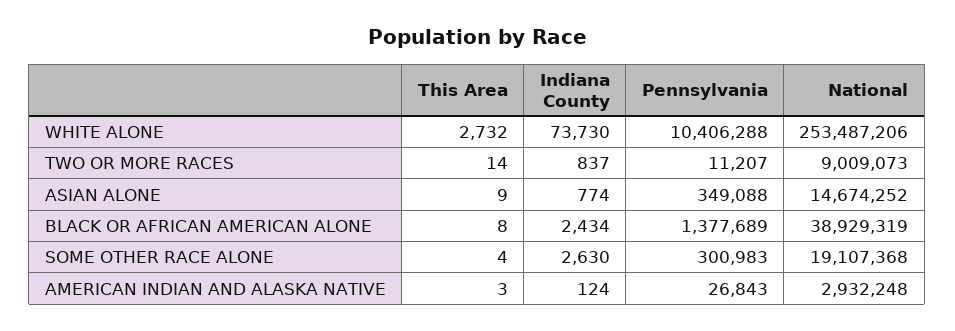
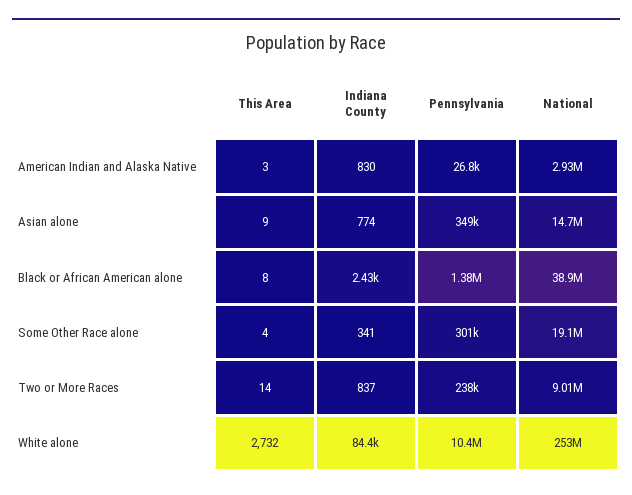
  {
    "This Area": {
      "WHITE ALONE": 2732,
      "TWO OR MORE RACES": 14,
      "ASIAN ALONE": 9,
      "BLACK OR AFRICAN AMERICAN ALONE": 8,
      "SOME OTHER RACE ALONE": 4,
      "AMERICAN INDIAN AND ALASKA NATIVE": 3
    },
    "Indiana County": {
-     "WHITE ALONE": 73730,
+     "WHITE ALONE": 84400,
      "TWO OR MORE RACES": 837,
      "ASIAN ALONE": 774,
      "BLACK OR AFRICAN AMERICAN ALONE": 2434,
-     "SOME OTHER RACE ALONE": 2630,
+     "SOME OTHER RACE ALONE": 341,
-     "AMERICAN INDIAN AND ALASKA NATIVE": 124
+     "AMERICAN INDIAN AND ALASKA NATIVE": 830
    },
    "Pennsylvania": {
      "WHITE ALONE": 10406288,
-     "TWO OR MORE RACES": 11207,
+     "TWO OR MORE RACES": 238000,
      "ASIAN ALONE": 349088,
      "BLACK OR AFRICAN AMERICAN ALONE": 1377689,
      "SOME OTHER RACE ALONE": 300983,
      "AMERICAN INDIAN AND ALASKA NATIVE": 26843
    },
    "National": {
      "WHITE ALONE": 253487206,
      "TWO OR MORE RACES": 9009073,
      "ASIAN ALONE": 14674252,
      "BLACK OR AFRICAN AMERICAN ALONE": 38929319,
      "SOME OTHER RACE ALONE": 19107368,
      "AMERICAN INDIAN AND ALASKA NATIVE": 2932248
    }
  }

